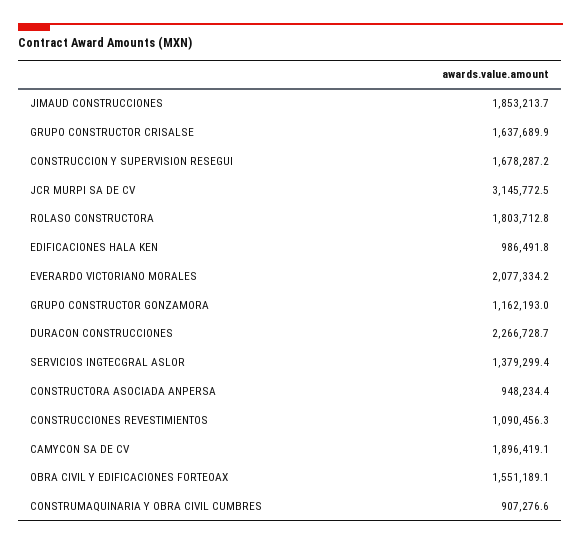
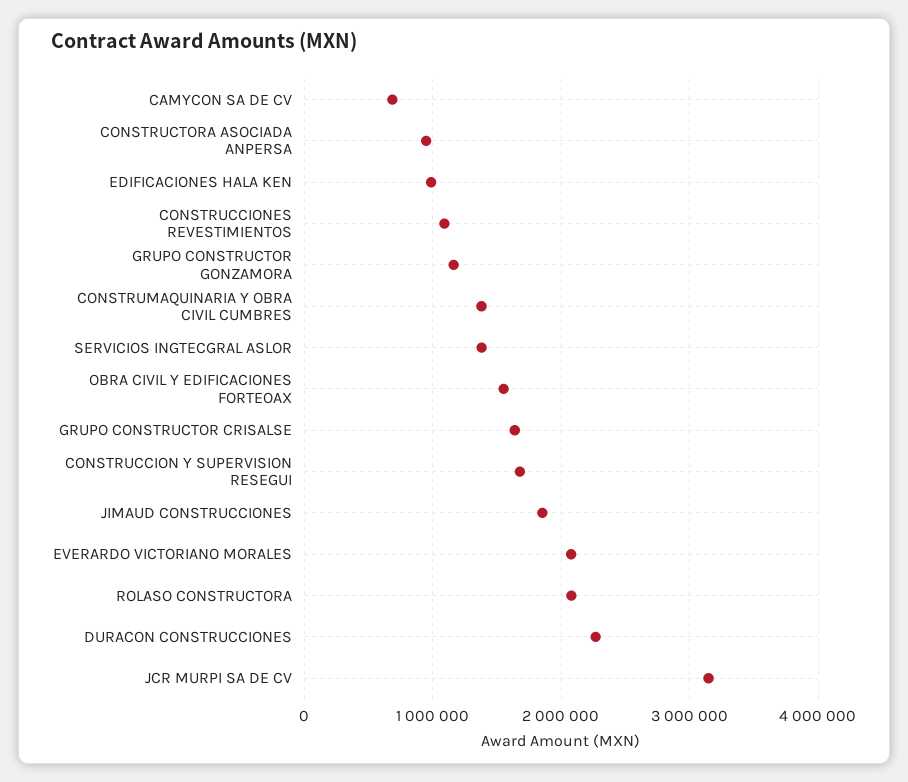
  {
    "JIMAUD CONSTRUCCIONES": 1853213.7,
    "GRUPO CONSTRUCTOR CRISALSE": 1637689.9,
    "CONSTRUCCION Y SUPERVISION RESEGUI": 1678287.2,
    "JCR MURPI SA DE CV": 3145772.5,
-   "ROLASO CONSTRUCTORA": 1803712.8,
+   "ROLASO CONSTRUCTORA": 2100000,
    "EDIFICACIONES HALA KEN": 986491.8,
    "EVERARDO VICTORIANO MORALES": 2077334.2,
    "GRUPO CONSTRUCTOR GONZAMORA": 1162193,
    "DURACON CONSTRUCCIONES": 2266728.7,
    "SERVICIOS INGTECGRAL ASLOR": 1379299.4,
    "CONSTRUCTORA ASOCIADA ANPERSA": 948234.4,
    "CONSTRUCCIONES REVESTIMIENTOS": 1090456.3,
-   "CAMYCON SA DE CV": 1896419.1,
+   "CAMYCON SA DE CV": 700000,
    "OBRA CIVIL Y EDIFICACIONES FORTEOAX": 1551189.1,
-   "CONSTRUMAQUINARIA Y OBRA CIVIL CUMBRES": 907276.6
+   "CONSTRUMAQUINARIA Y OBRA CIVIL CUMBRES": 1400000
  }

